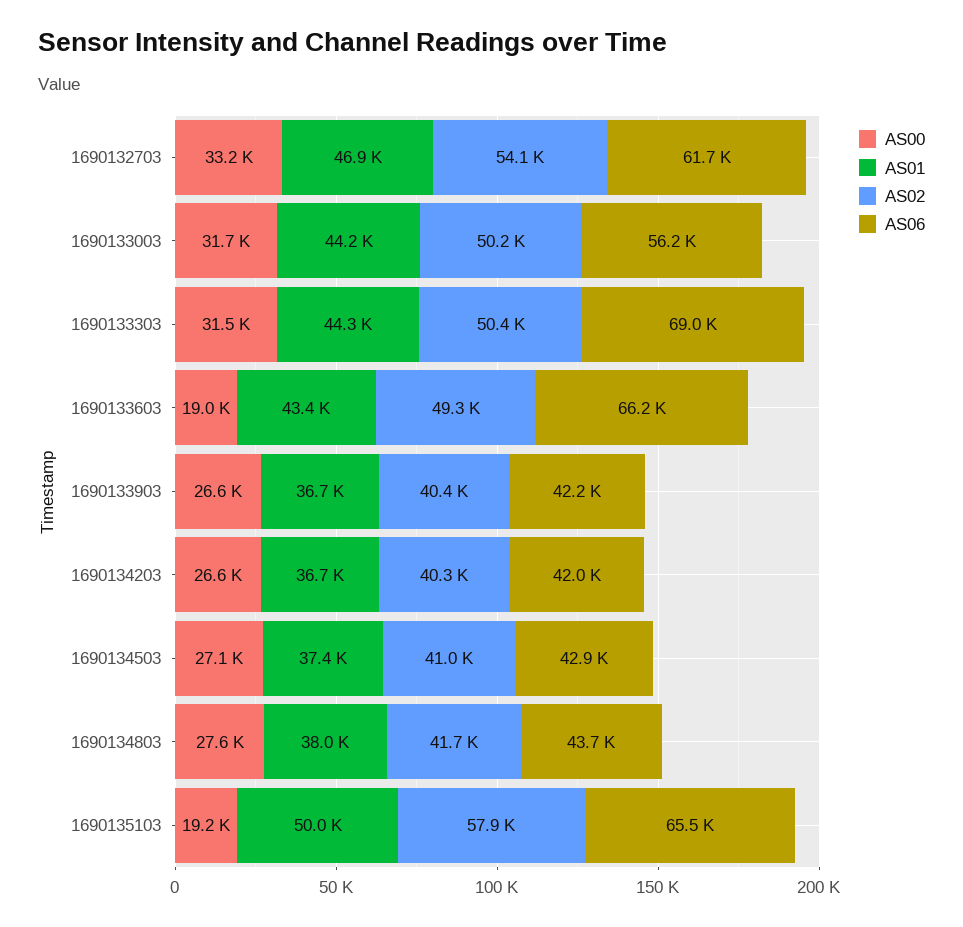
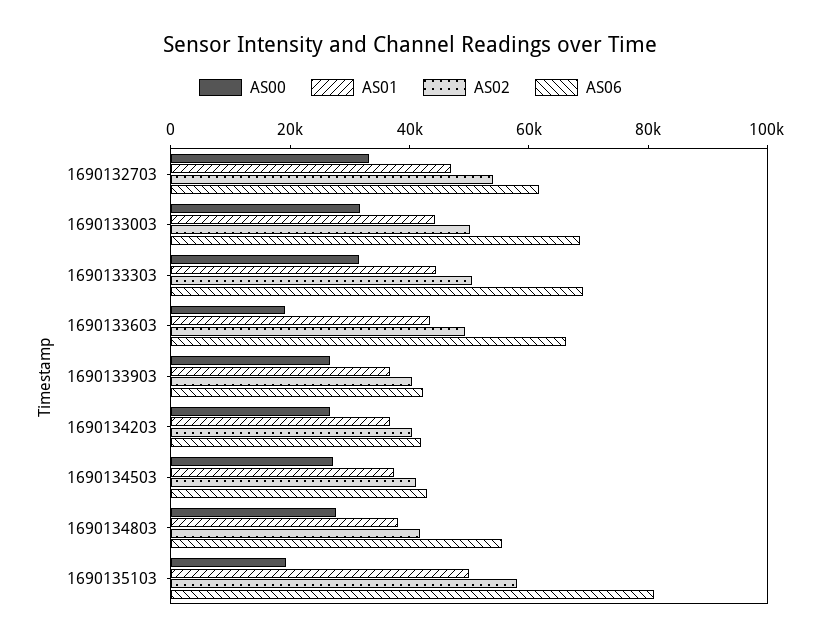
  {
    "AS00": {
      "1690132703": 33200,
      "1690133003": 31700,
      "1690133303": 31500,
      "1690133603": 19000,
      "1690133903": 26600,
      "1690134203": 26600,
      "1690134503": 27100,
      "1690134803": 27600,
      "1690135103": 19200
    },
    "AS01": {
      "1690132703": 46900,
      "1690133003": 44200,
      "1690133303": 44300,
      "1690133603": 43400,
      "1690133903": 36700,
      "1690134203": 36700,
      "1690134503": 37400,
      "1690134803": 38000,
      "1690135103": 50000
    },
    "AS02": {
      "1690132703": 54100,
      "1690133003": 50200,
      "1690133303": 50400,
      "1690133603": 49300,
      "1690133903": 40400,
      "1690134203": 40300,
      "1690134503": 41000,
      "1690134803": 41700,
      "1690135103": 57900
    },
    "AS06": {
      "1690132703": 61700,
-     "1690133003": 56200,
+     "1690133003": 70000,
      "1690133303": 69000,
      "1690133603": 66200,
      "1690133903": 42200,
      "1690134203": 42000,
      "1690134503": 42900,
-     "1690134803": 43700,
+     "1690134803": 55000,
-     "1690135103": 65500
+     "1690135103": 80000
    }
  }

